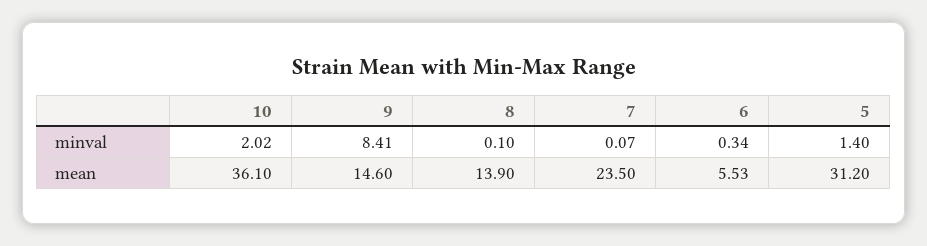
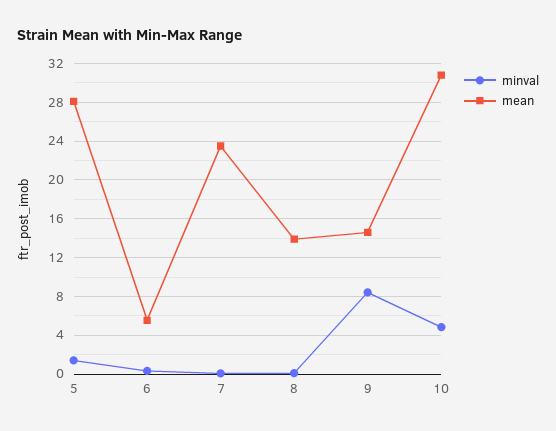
  {
    "minval": {
-     "10": 2.02,
+     "10": 5,
      "9": 8.41,
      "8": 0.1,
      "7": 0.07,
      "6": 0.34,
      "5": 1.4
    },
    "mean": {
-     "10": 36.1,
+     "10": 31,
      "9": 14.6,
      "8": 13.9,
      "7": 23.5,
      "6": 5.53,
-     "5": 31.2
+     "5": 28
    }
  }

